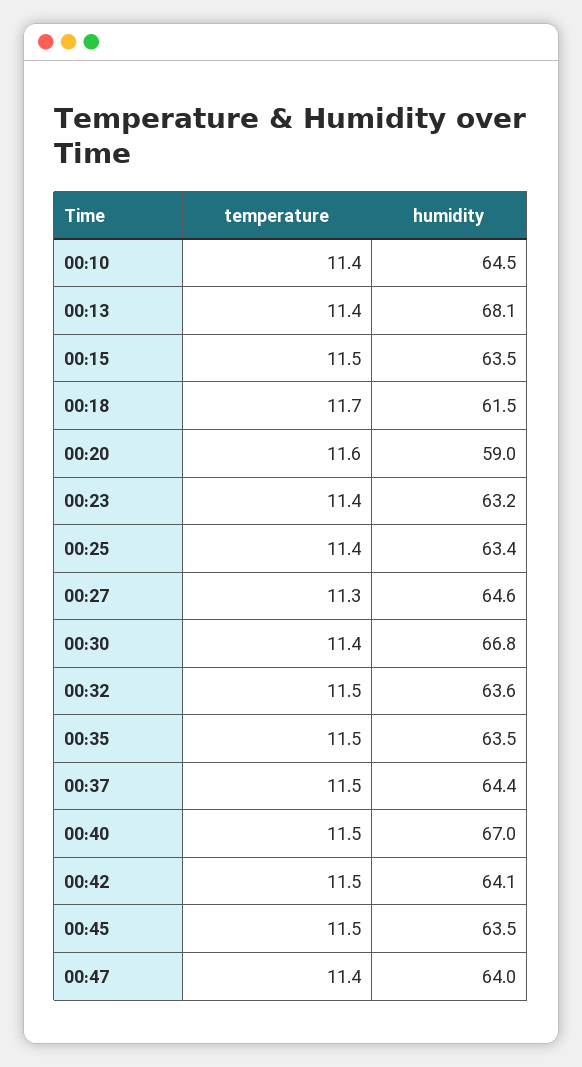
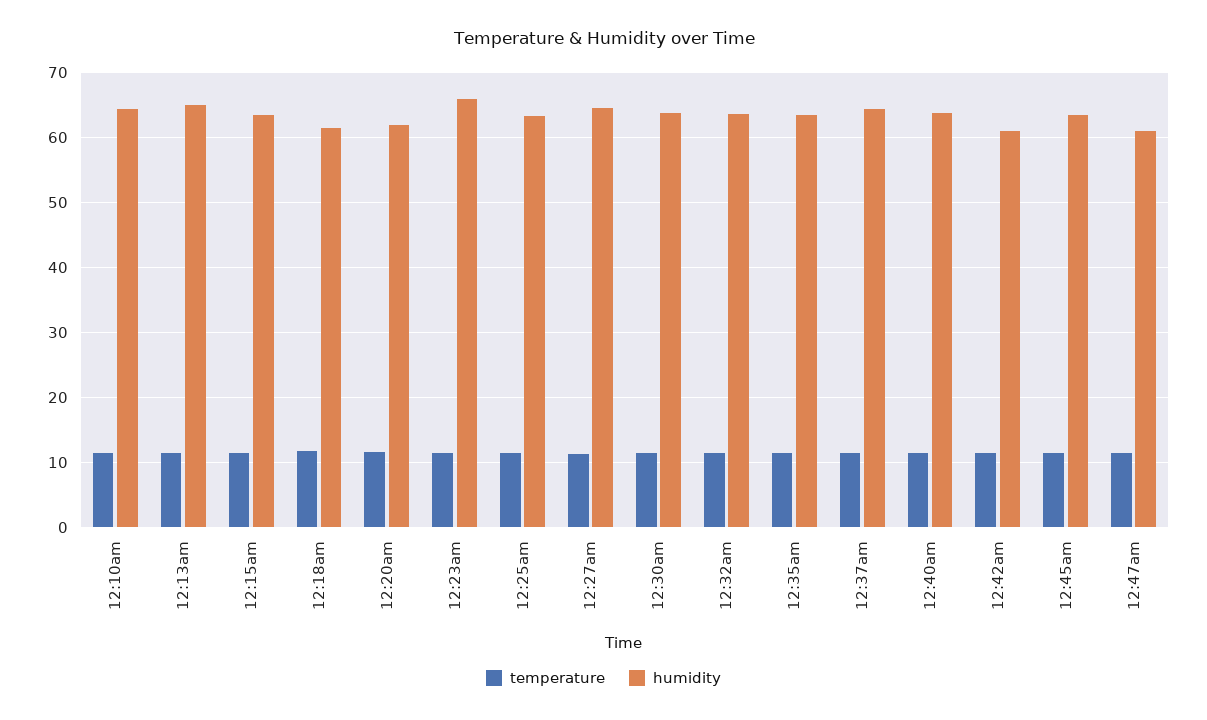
  {
    "temperature": {
      "00:10": 11.4,
      "00:13": 11.4,
      "00:15": 11.5,
      "00:18": 11.7,
      "00:20": 11.6,
      "00:23": 11.4,
      "00:25": 11.4,
      "00:27": 11.3,
      "00:30": 11.4,
      "00:32": 11.5,
      "00:35": 11.5,
      "00:37": 11.5,
      "00:40": 11.5,
      "00:42": 11.5,
      "00:45": 11.5,
      "00:47": 11.4
    },
    "humidity": {
      "00:10": 64.5,
-     "00:13": 68.1,
+     "00:13": 65,
      "00:15": 63.5,
      "00:18": 61.5,
-     "00:20": 59,
+     "00:20": 62,
-     "00:23": 63.2,
+     "00:23": 66,
      "00:25": 63.4,
      "00:27": 64.6,
-     "00:30": 66.8,
+     "00:30": 64,
      "00:32": 63.6,
      "00:35": 63.5,
      "00:37": 64.4,
-     "00:40": 67,
+     "00:40": 64,
-     "00:42": 64.1,
+     "00:42": 61,
      "00:45": 63.5,
-     "00:47": 64
+     "00:47": 61
    }
  }

